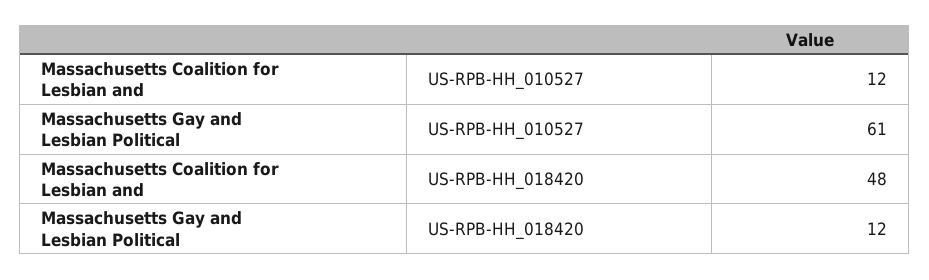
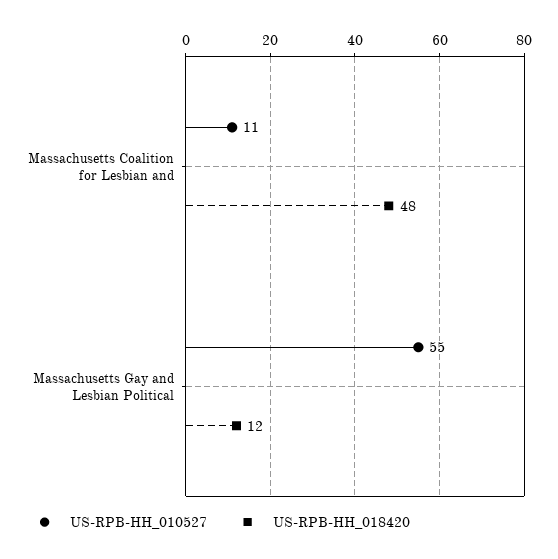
  {
    "US-RPB-HH_010527": {
-     "Massachusetts Coalition for Lesbian and": 12,
+     "Massachusetts Coalition for Lesbian and": 11,
-     "Massachusetts Gay and Lesbian Political": 61
+     "Massachusetts Gay and Lesbian Political": 55
    },
    "US-RPB-HH_018420": {
      "Massachusetts Coalition for Lesbian and": 48,
      "Massachusetts Gay and Lesbian Political": 12
    }
  }

